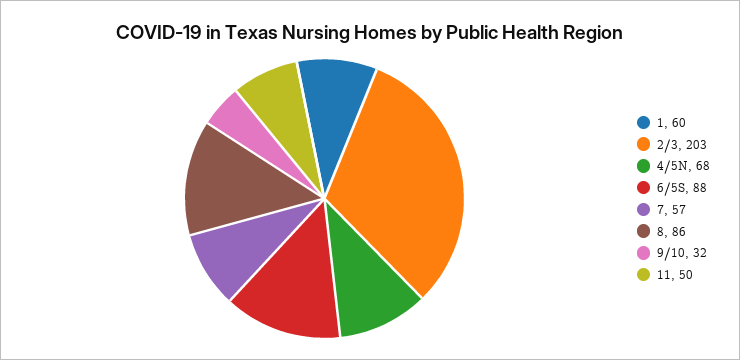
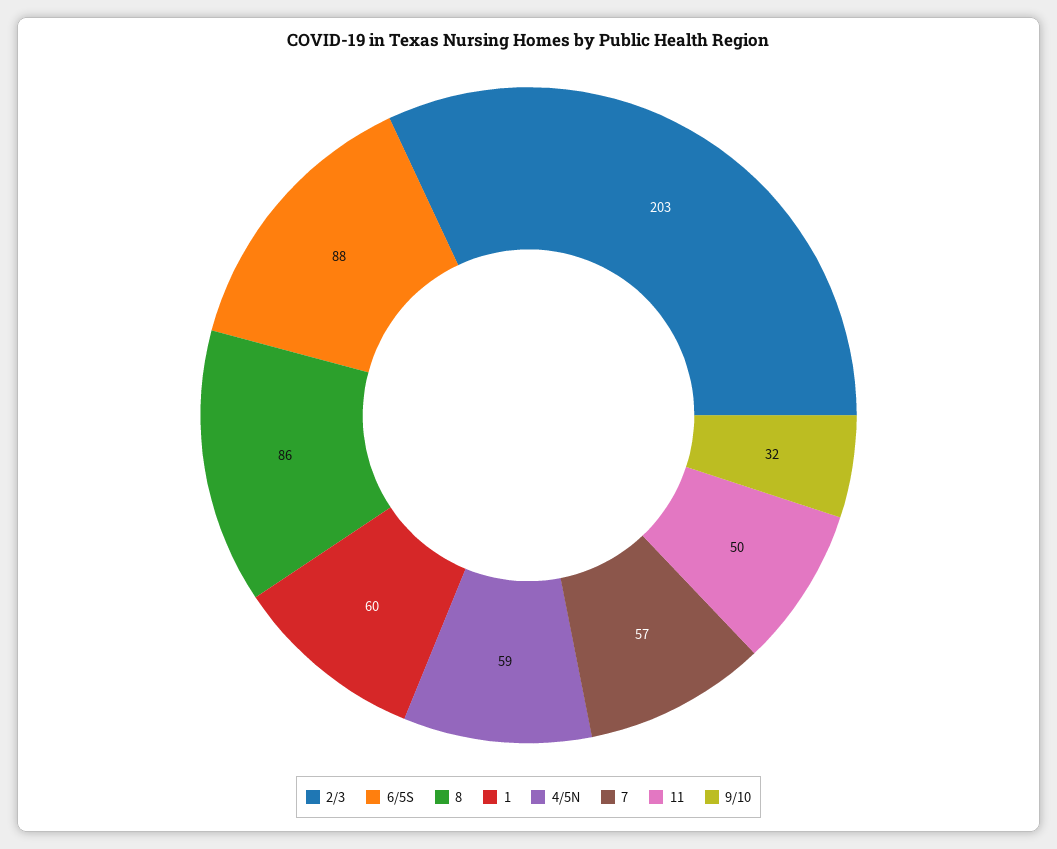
  {
    "1": 60,
    "2/3": 203,
-   "4/5N": 68,
+   "4/5N": 59,
    "6/5S": 88,
    "7": 57,
    "8": 86,
    "9/10": 32,
    "11": 50
  }

